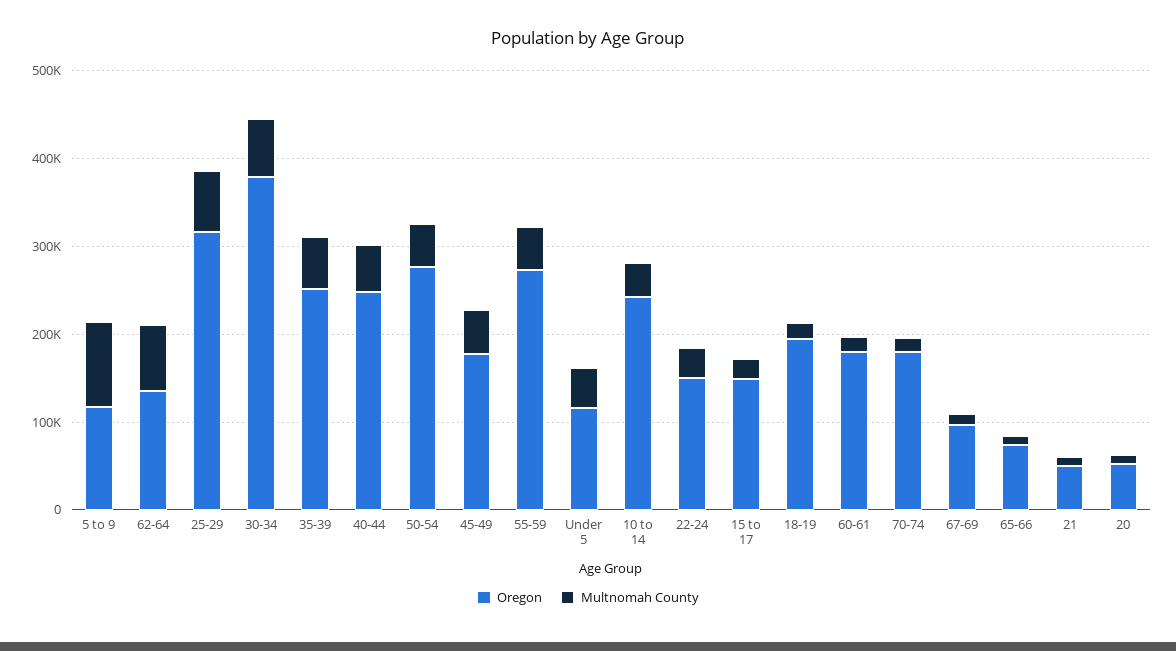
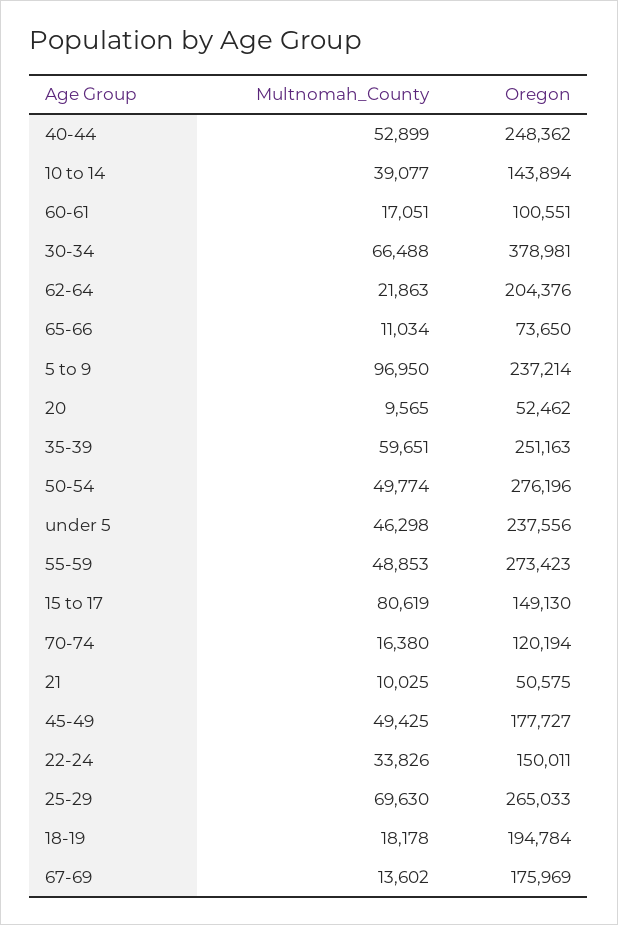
  {
    "Oregon": {
-     "5 to 9": 120000,
+     "5 to 9": 237214,
-     "62-64": 140000,
+     "62-64": 204376,
-     "25-29": 320000,
+     "25-29": 265033,
      "30-34": 378981,
      "35-39": 251163,
      "40-44": 248362,
      "50-54": 276196,
      "45-49": 177727,
      "55-59": 273423,
-     "Under 5": 120000,
+     "Under 5": 237556,
-     "10 to 14": 240000,
+     "10 to 14": 143894,
      "22-24": 150011,
      "15 to 17": 149130,
      "18-19": 194784,
-     "60-61": 180000,
+     "60-61": 100551,
-     "70-74": 180000,
+     "70-74": 120194,
-     "67-69": 100000,
+     "67-69": 175969,
      "65-66": 73650,
      "21": 50575,
      "20": 52462
    },
    "Multnomah County": {
      "5 to 9": 96950,
-     "62-64": 80000,
+     "62-64": 21863,
      "25-29": 69630,
      "30-34": 66488,
      "35-39": 59651,
      "40-44": 52899,
      "50-54": 49774,
      "45-49": 49425,
      "55-59": 48853,
      "Under 5": 46298,
      "10 to 14": 39077,
      "22-24": 33826,
-     "15 to 17": 20000,
+     "15 to 17": 80619,
      "18-19": 18178,
      "60-61": 17051,
      "70-74": 16380,
      "67-69": 13602,
      "65-66": 11034,
      "21": 10025,
      "20": 9565
    }
  }

